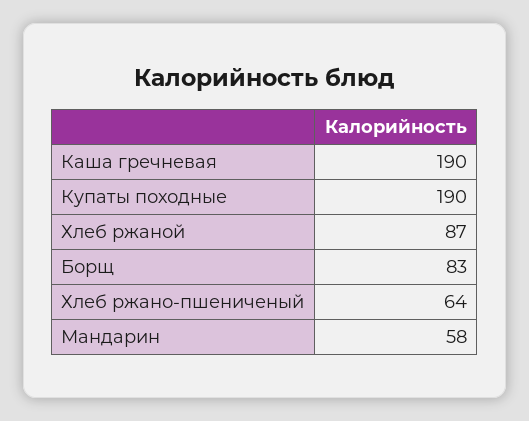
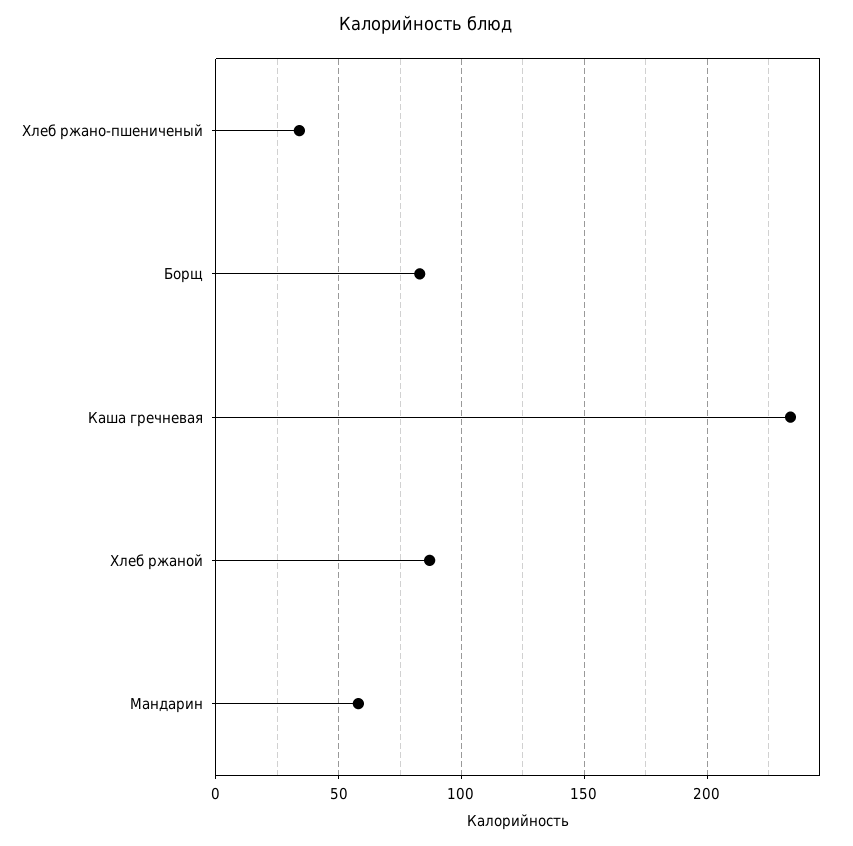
  {
-   "Каша гречневая": 190,
+   "Каша гречневая": 235,
-   "Купаты походные": 190,
    "Хлеб ржаной": 87,
    "Борщ": 83,
-   "Хлеб ржано-пшениченый": 64,
+   "Хлеб ржано-пшениченый": 35,
    "Мандарин": 58
  }

